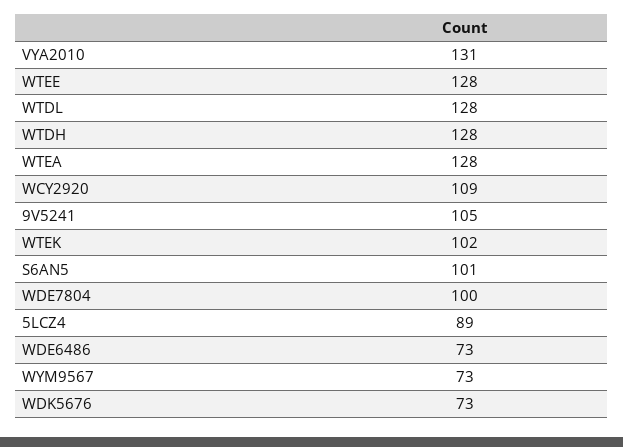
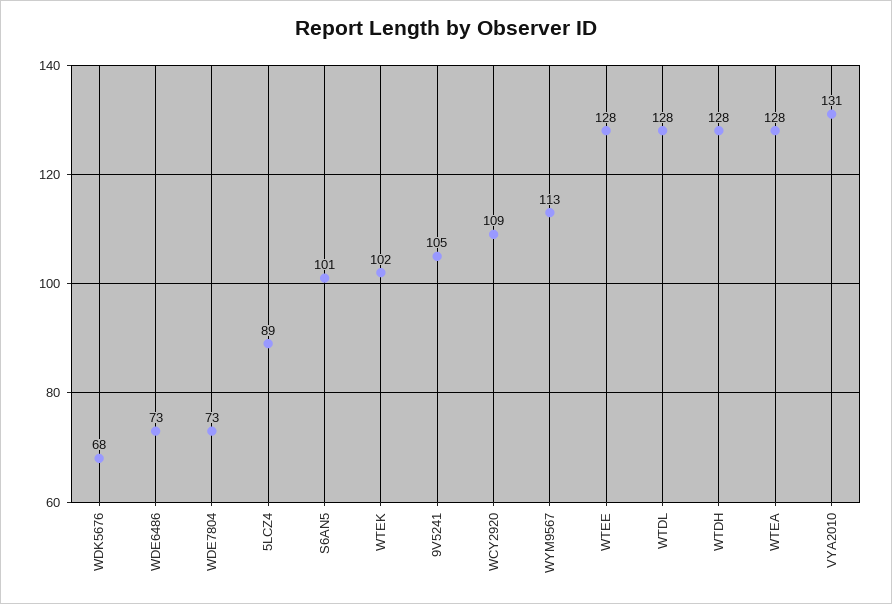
  {
    "VYA2010": 131,
    "WTEE": 128,
    "WTDL": 128,
    "WTDH": 128,
    "WTEA": 128,
    "WCY2920": 109,
    "9V5241": 105,
    "WTEK": 102,
    "S6AN5": 101,
-   "WDE7804": 100,
+   "WDE7804": 73,
    "5LCZ4": 89,
    "WDE6486": 73,
-   "WYM9567": 73,
+   "WYM9567": 113,
-   "WDK5676": 73
+   "WDK5676": 68
  }

